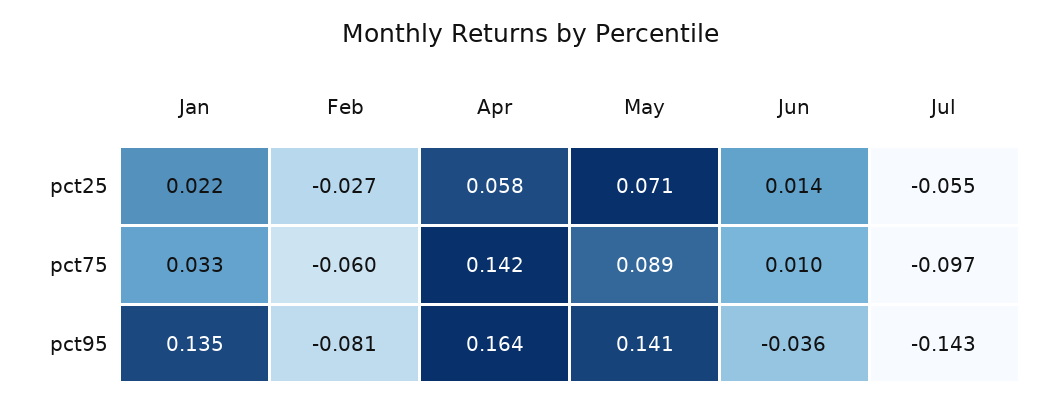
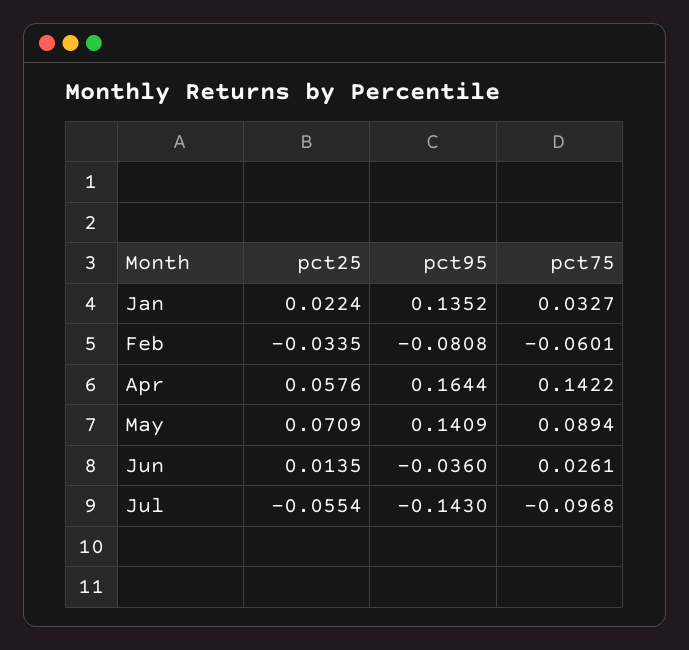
  {
    "Jan": {
      "pct25": 0.0224,
      "pct75": 0.0327,
      "pct95": 0.1352
    },
    "Feb": {
-     "pct25": -0.027,
+     "pct25": -0.0335,
      "pct75": -0.0601,
      "pct95": -0.0808
    },
    "Apr": {
      "pct25": 0.0576,
      "pct75": 0.1422,
      "pct95": 0.1644
    },
    "May": {
      "pct25": 0.0709,
      "pct75": 0.0894,
      "pct95": 0.1409
    },
    "Jun": {
      "pct25": 0.0135,
-     "pct75": 0.01,
+     "pct75": 0.0261,
      "pct95": -0.036
    },
    "Jul": {
      "pct25": -0.0554,
      "pct75": -0.0968,
      "pct95": -0.143
    }
  }

